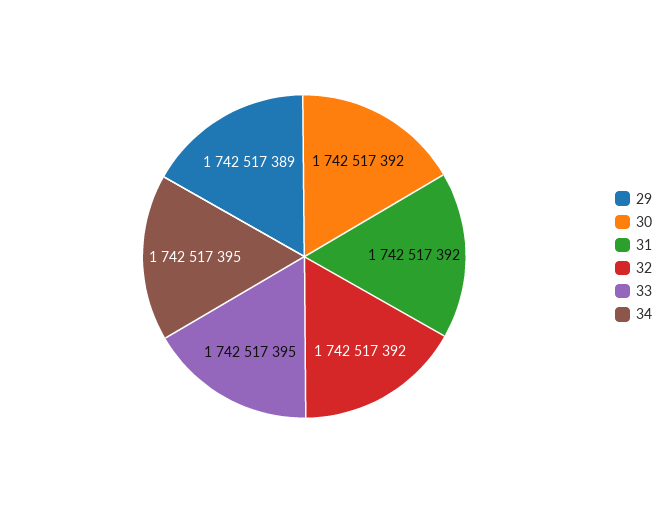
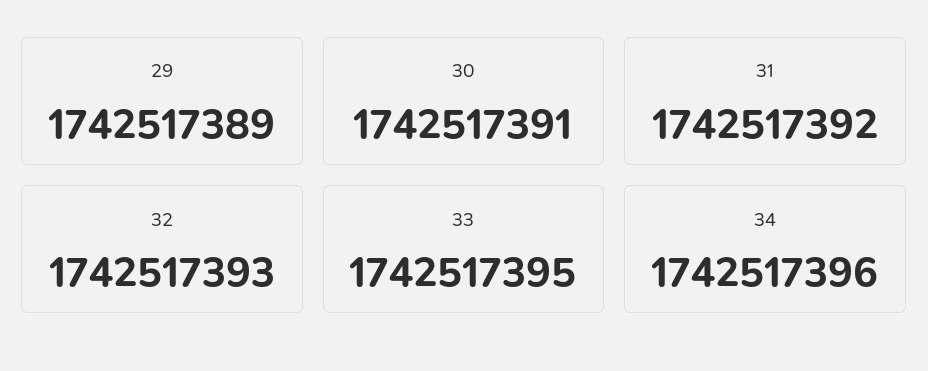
  {
    "29": 1742517389,
-   "30": 1742517392,
+   "30": 1742517391,
    "31": 1742517392,
-   "32": 1742517392,
+   "32": 1742517393,
    "33": 1742517395,
-   "34": 1742517395
+   "34": 1742517396
  }

